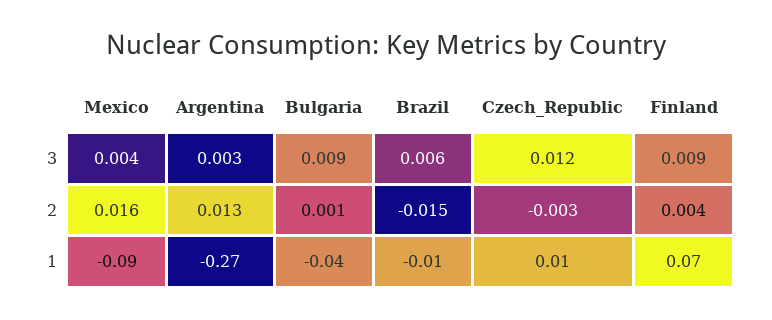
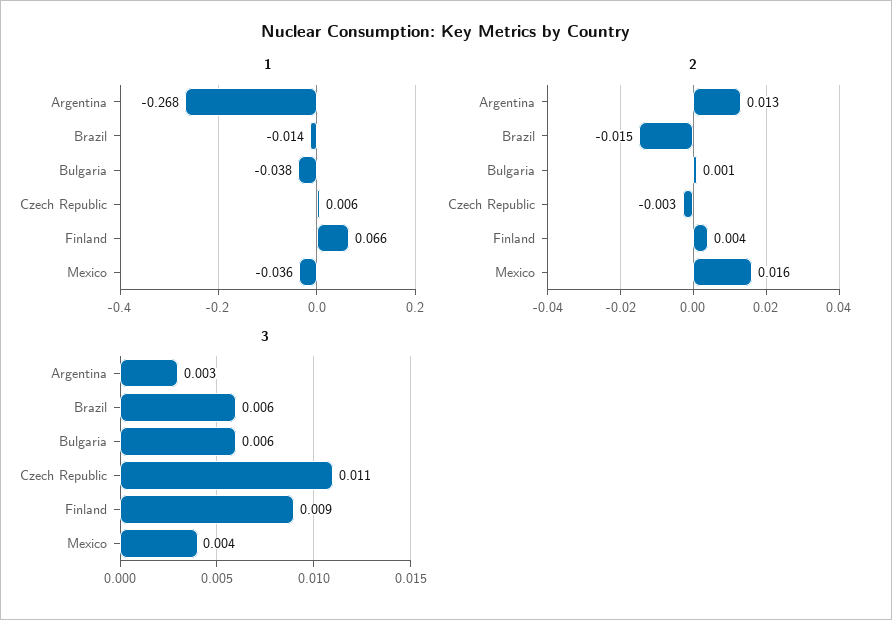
  {
    "3": {
      "Mexico": 0.004,
      "Argentina": 0.003,
-     "Bulgaria": 0.009,
+     "Bulgaria": 0.006,
      "Brazil": 0.006,
-     "Czech_Republic": 0.012,
+     "Czech_Republic": 0.011,
      "Finland": 0.009
    },
    "2": {
      "Mexico": 0.016,
      "Argentina": 0.013,
      "Bulgaria": 0.001,
      "Brazil": -0.015,
      "Czech_Republic": -0.003,
      "Finland": 0.004
    },
    "1": {
-     "Mexico": -0.09,
+     "Mexico": -0.036,
      "Argentina": -0.268,
      "Bulgaria": -0.038,
      "Brazil": -0.014,
      "Czech_Republic": 0.006,
      "Finland": 0.066
    }
  }

